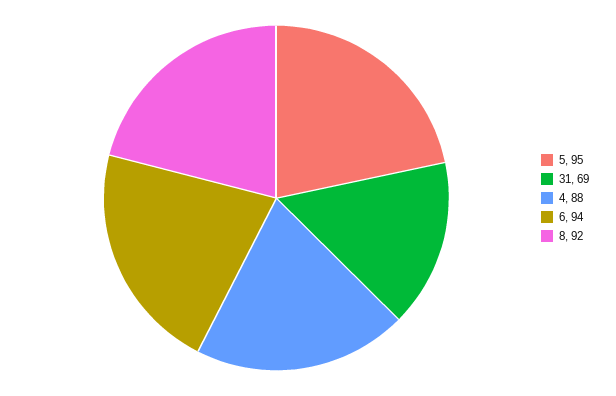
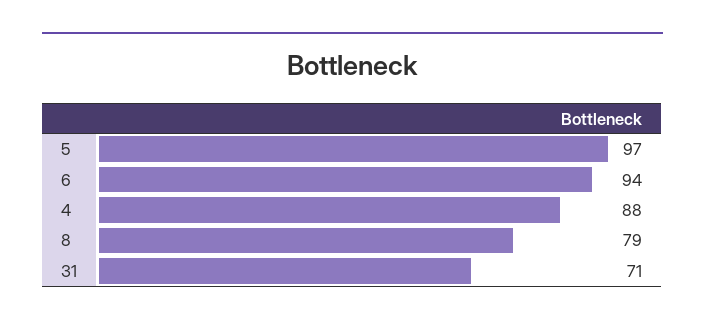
  {
-   "5": 95,
+   "5": 97,
-   "31": 69,
+   "31": 71,
    "4": 88,
    "6": 94,
-   "8": 92
+   "8": 79
  }

